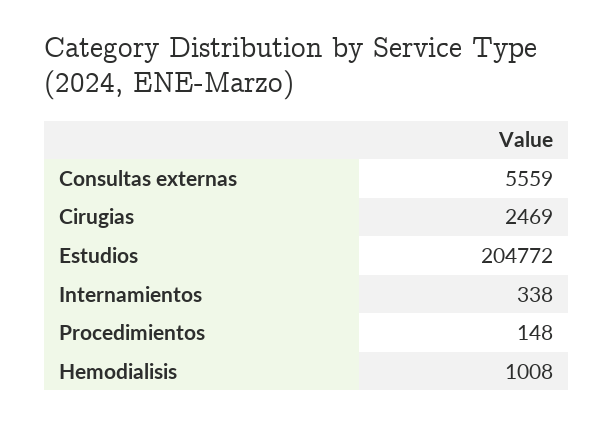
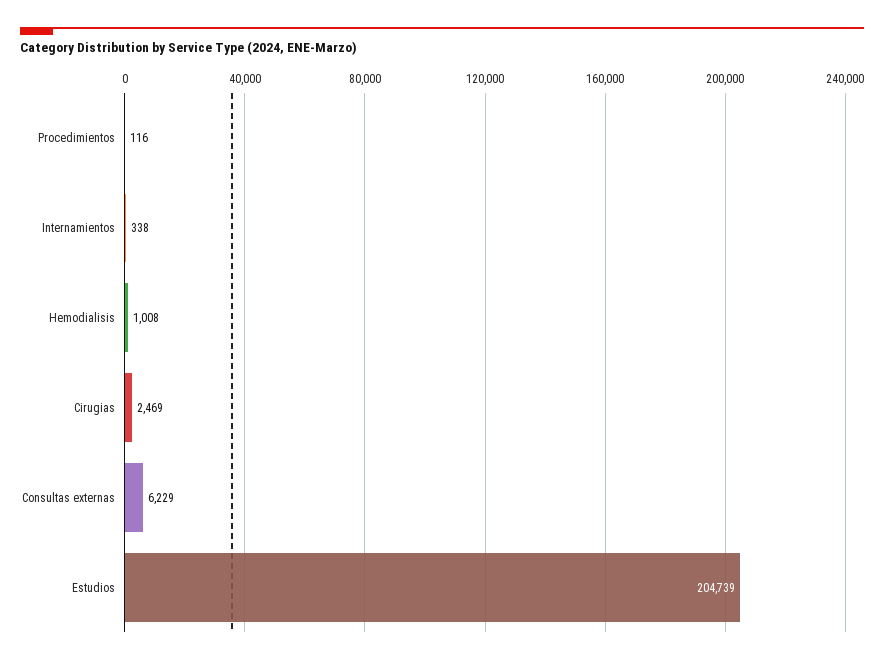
  {
-   "Consultas externas": 5559,
+   "Consultas externas": 6229,
    "Cirugias": 2469,
-   "Estudios": 204772,
+   "Estudios": 204739,
    "Internamientos": 338,
-   "Procedimientos": 148,
+   "Procedimientos": 116,
    "Hemodialisis": 1008
  }

